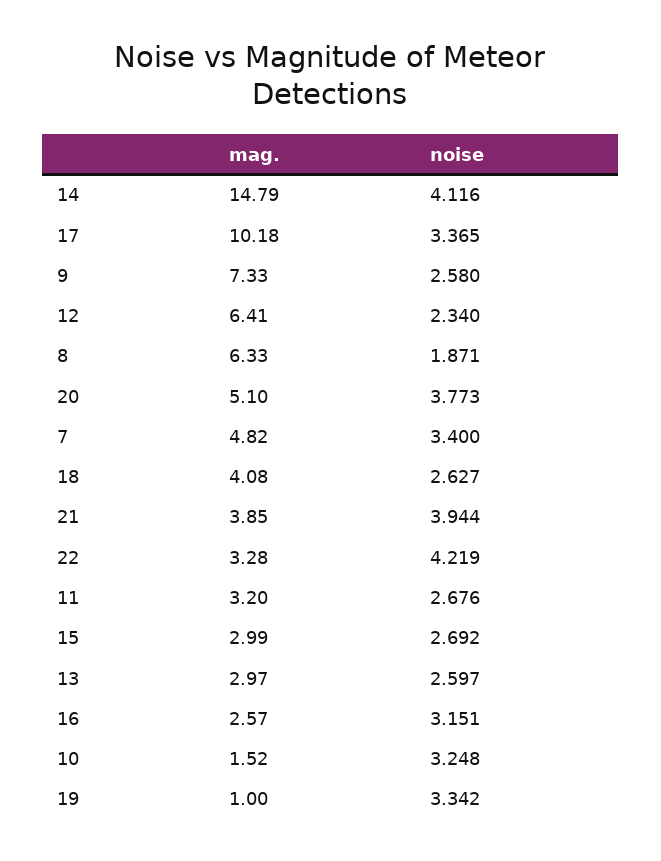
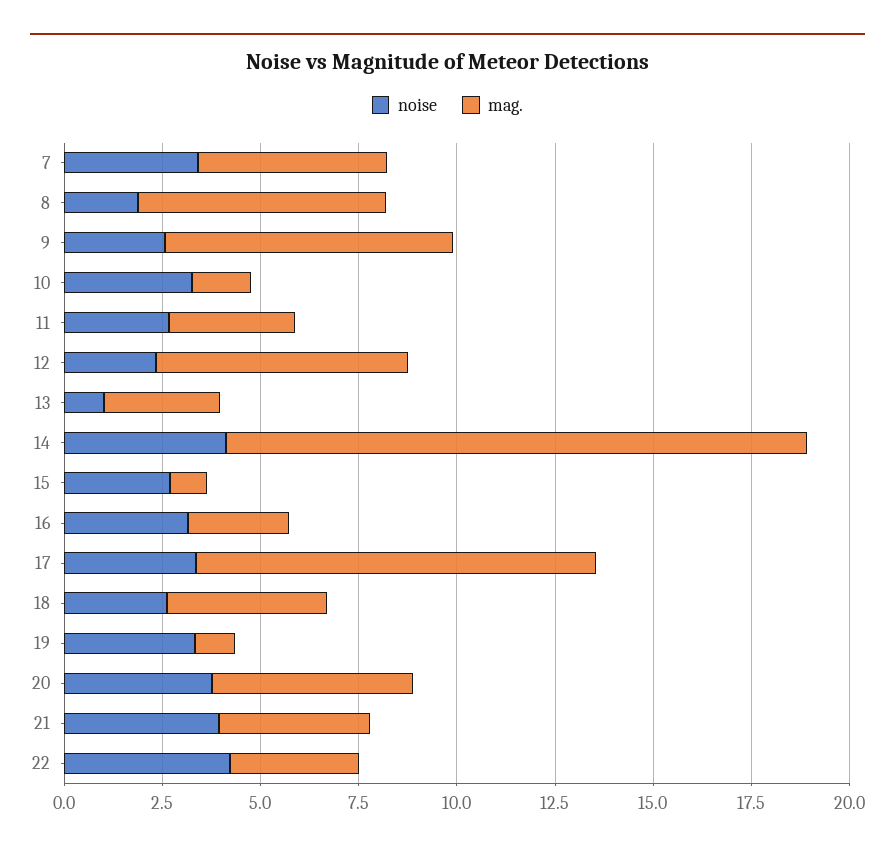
  {
    "mag.": {
      "14": 14.79,
      "17": 10.18,
      "9": 7.33,
      "12": 6.41,
      "8": 6.33,
      "20": 5.1,
      "7": 4.82,
      "18": 4.08,
      "21": 3.85,
      "22": 3.28,
      "11": 3.2,
-     "15": 2.99,
+     "15": 1,
      "13": 2.97,
      "16": 2.57,
      "10": 1.52,
      "19": 1
    },
    "noise": {
      "14": 4.116,
      "17": 3.365,
      "9": 2.58,
      "12": 2.34,
      "8": 1.871,
      "20": 3.773,
      "7": 3.4,
      "18": 2.627,
      "21": 3.944,
      "22": 4.219,
      "11": 2.676,
      "15": 2.692,
-     "13": 2.597,
+     "13": 1,
      "16": 3.151,
      "10": 3.248,
      "19": 3.342
    }
  }

